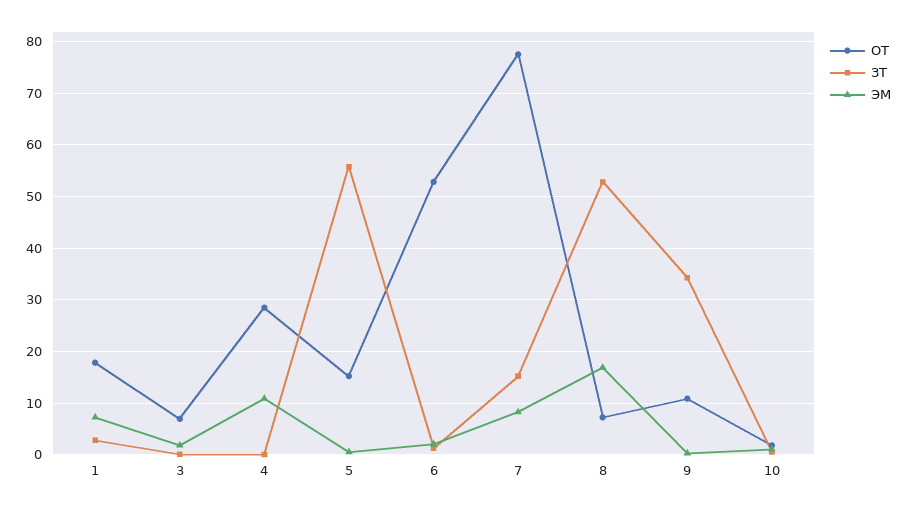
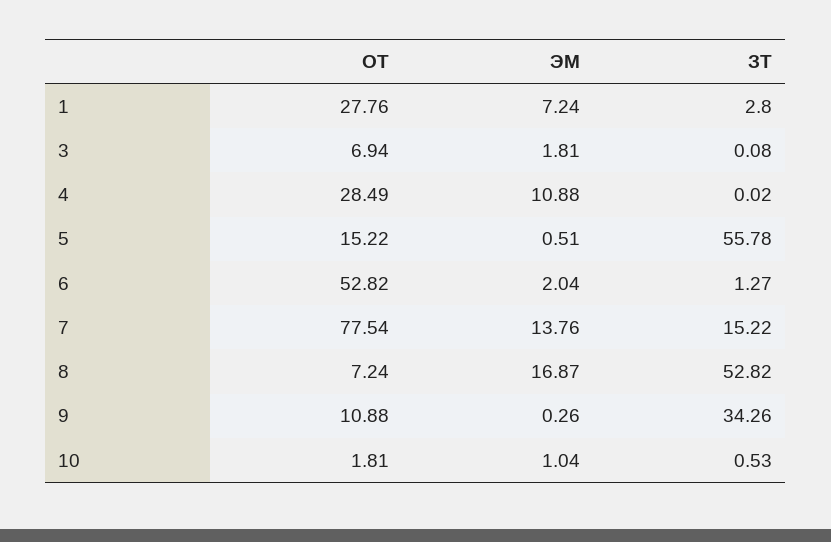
  {
    "ОТ": {
-     "1": 18,
+     "1": 27.76,
      "3": 6.94,
      "4": 28.49,
      "5": 15.22,
      "6": 52.82,
      "7": 77.54,
      "8": 7.24,
      "9": 10.88,
      "10": 1.81
    },
    "ЗТ": {
      "1": 2.8,
      "3": 0.08,
      "4": 0.02,
      "5": 55.78,
      "6": 1.27,
      "7": 15.22,
      "8": 52.82,
      "9": 34.26,
      "10": 0.53
    },
    "ЭМ": {
      "1": 7.24,
      "3": 1.81,
      "4": 10.88,
      "5": 0.51,
      "6": 2.04,
-     "7": 8,
+     "7": 13.76,
      "8": 16.87,
      "9": 0.26,
      "10": 1.04
    }
  }

